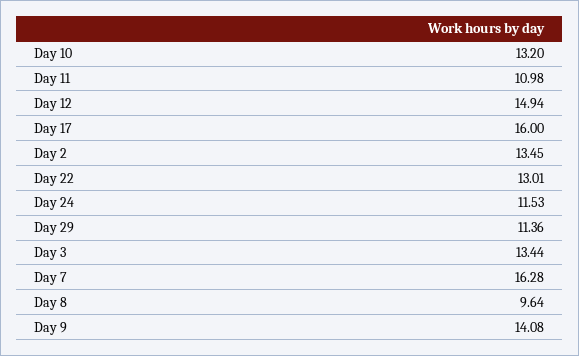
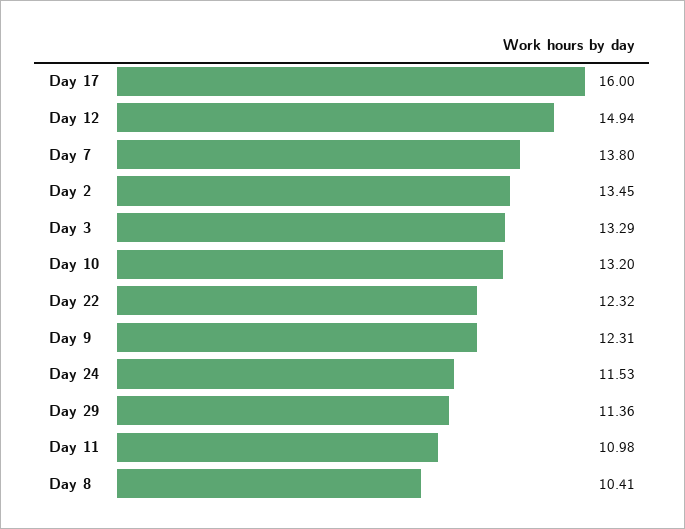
  {
    "Day 10": 13.2,
    "Day 11": 10.98,
    "Day 12": 14.94,
    "Day 17": 16,
    "Day 2": 13.45,
-   "Day 22": 13.01,
+   "Day 22": 12.32,
    "Day 24": 11.53,
    "Day 29": 11.36,
-   "Day 3": 13.44,
+   "Day 3": 13.29,
-   "Day 7": 16.28,
+   "Day 7": 13.8,
-   "Day 8": 9.64,
+   "Day 8": 10.41,
-   "Day 9": 14.08
+   "Day 9": 12.31
  }

